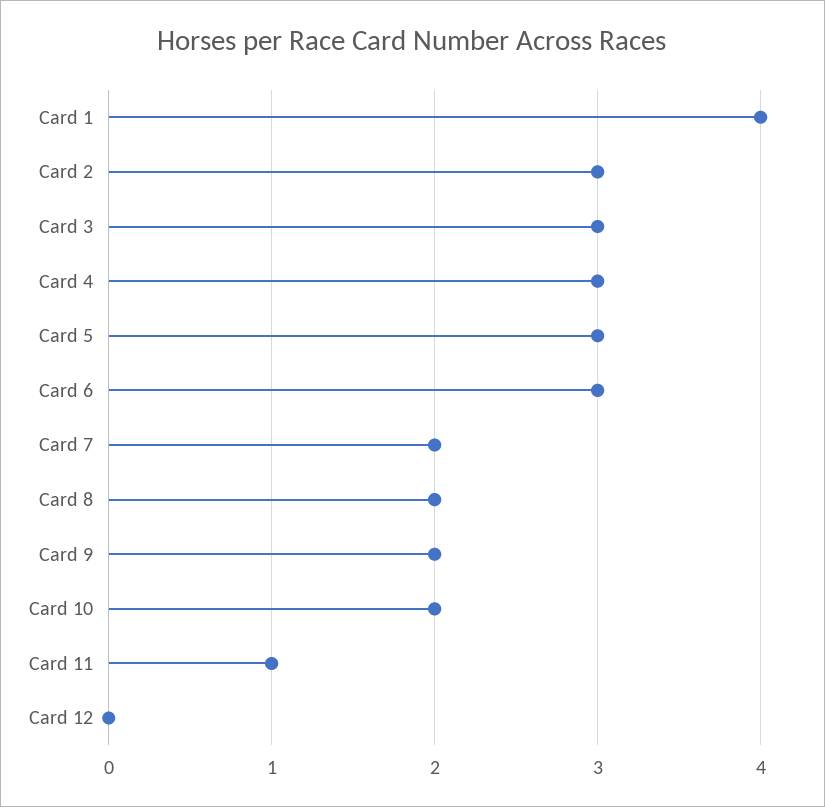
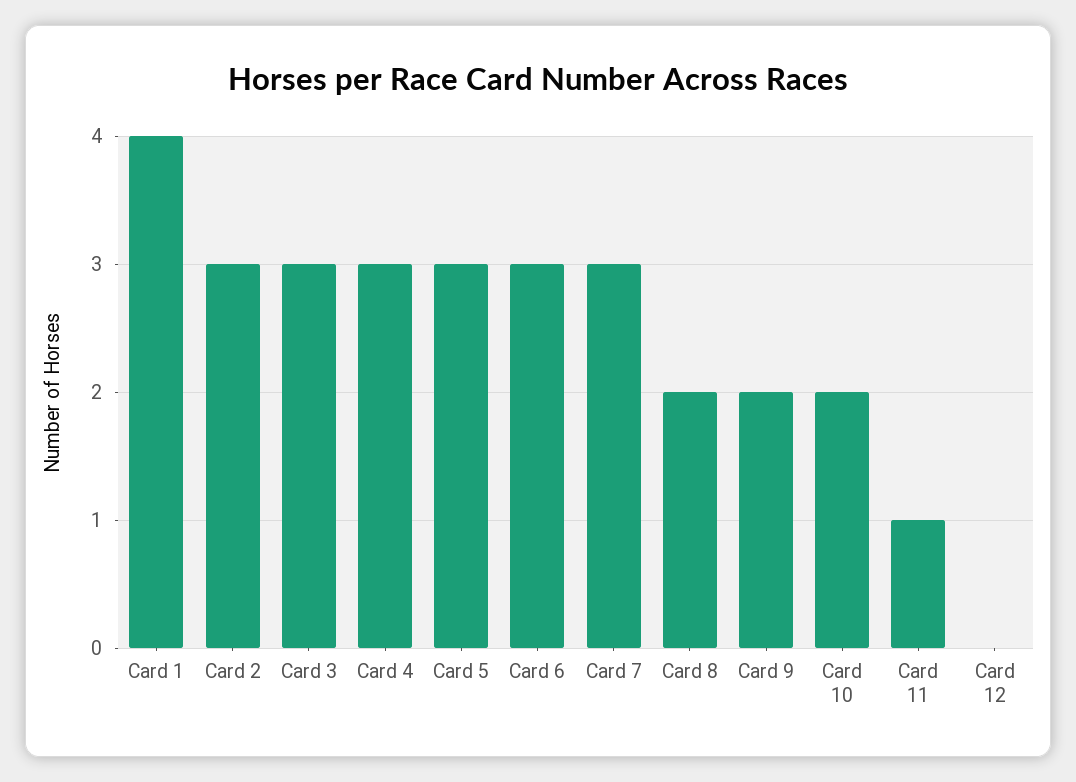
  {
    "Card 1": 4,
    "Card 2": 3,
    "Card 3": 3,
    "Card 4": 3,
    "Card 5": 3,
    "Card 6": 3,
-   "Card 7": 2,
+   "Card 7": 3,
    "Card 8": 2,
    "Card 9": 2,
    "Card 10": 2,
    "Card 11": 1,
    "Card 12": 0
  }

